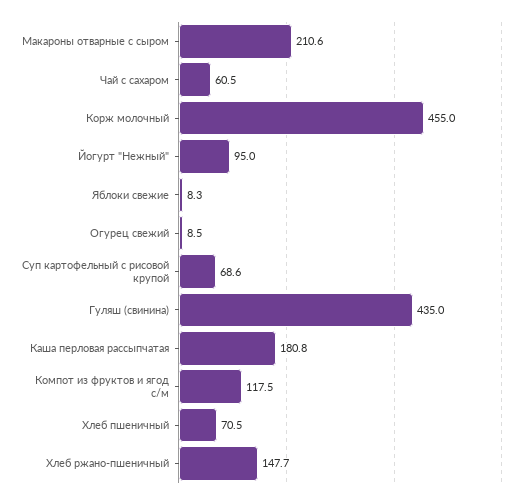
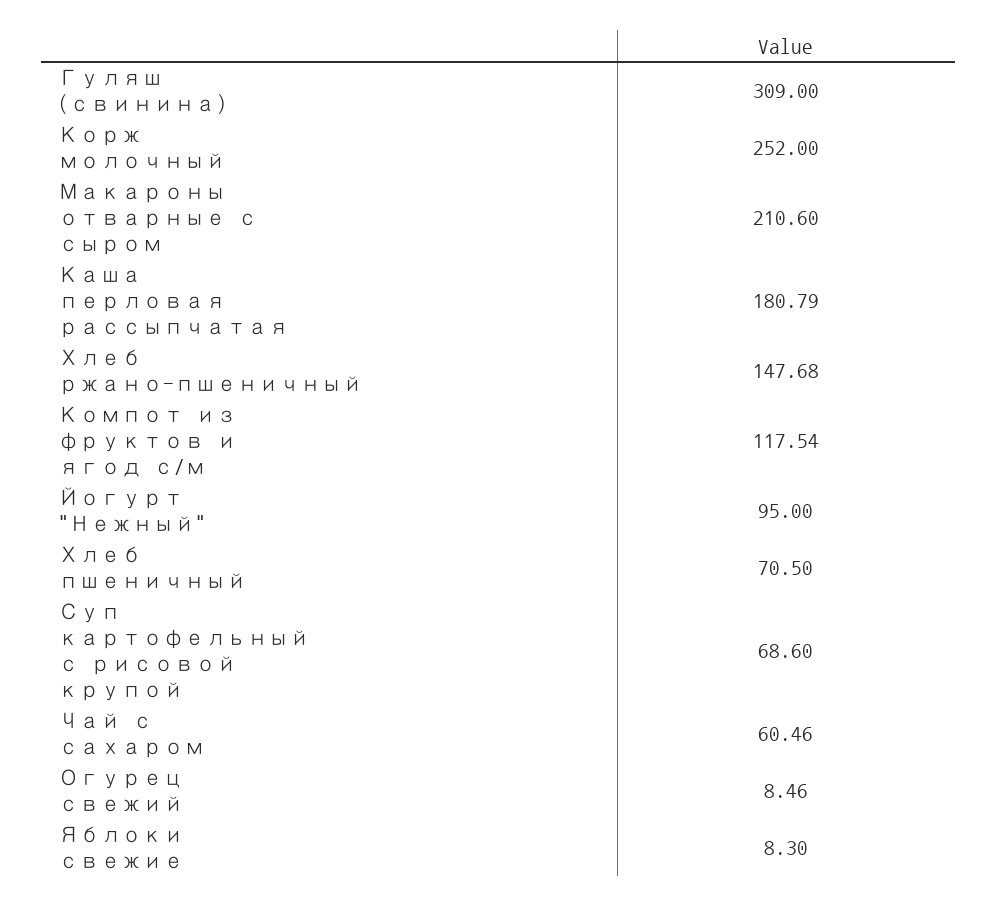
  {
    "Макароны отварные с сыром": 210.6,
    "Чай с сахаром": 60.46,
-   "Корж молочный": 455,
+   "Корж молочный": 252,
    "Йогурт \"Нежный\"": 95,
    "Яблоки свежие": 8.3,
    "Огурец свежий": 8.46,
    "Суп картофельный с рисовой крупой": 68.6,
-   "Гуляш (свинина)": 435,
+   "Гуляш (свинина)": 309,
    "Каша перловая рассыпчатая": 180.79,
    "Компот из фруктов и ягод с/м": 117.54,
    "Хлеб пшеничный": 70.5,
    "Хлеб ржано-пшеничный": 147.68
  }

